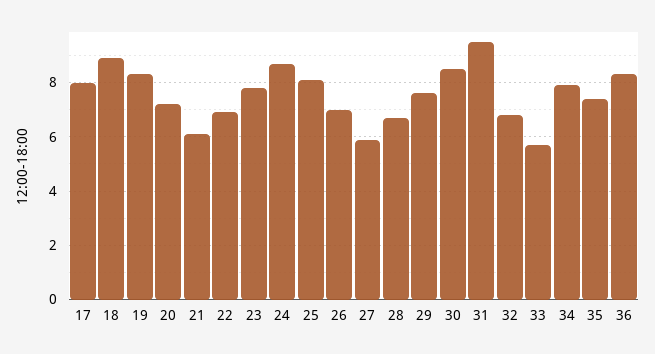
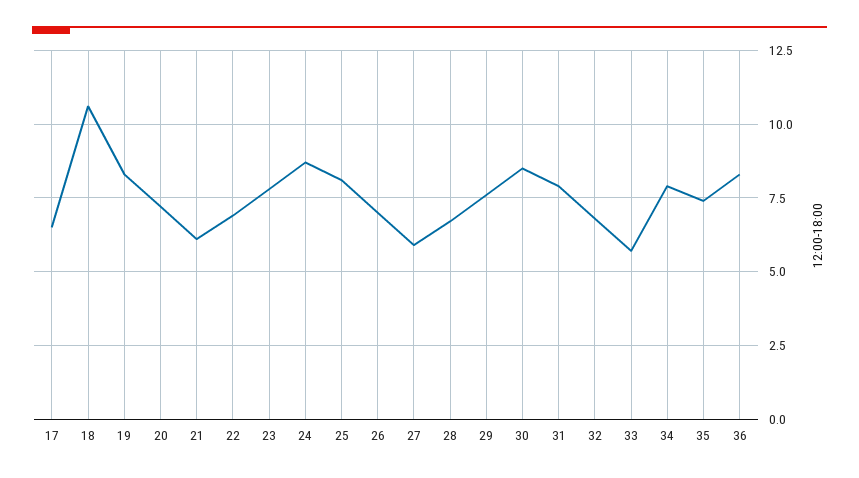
  {
-   "17": 8,
+   "17": 6.5,
-   "18": 9,
+   "18": 10.5,
    "19": 8.5,
    "20": 7,
    "21": 6,
    "22": 7,
    "23": 8,
    "24": 8.5,
    "25": 8,
    "26": 7,
    "27": 6,
    "28": 6.5,
    "29": 7.5,
    "30": 8.5,
-   "31": 9.5,
+   "31": 8,
    "32": 7,
    "33": 5.5,
    "34": 8,
    "35": 7.5,
    "36": 8.5
  }

